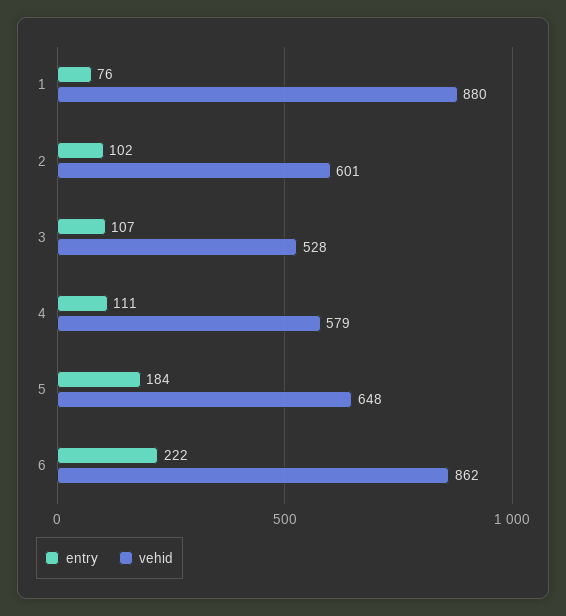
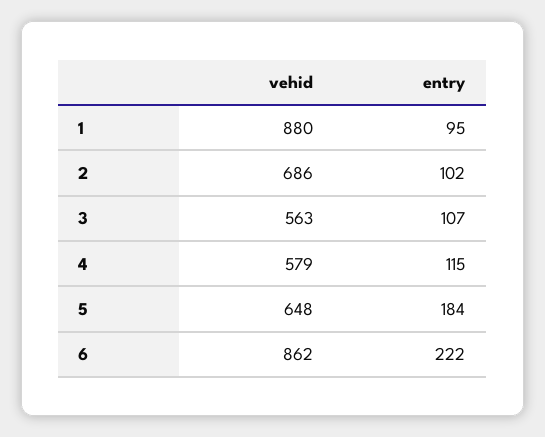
  {
    "entry": {
-     "1": 76,
+     "1": 95,
      "2": 102,
      "3": 107,
-     "4": 111,
+     "4": 115,
      "5": 184,
      "6": 222
    },
    "vehid": {
      "1": 880,
-     "2": 601,
+     "2": 686,
-     "3": 528,
+     "3": 563,
      "4": 579,
      "5": 648,
      "6": 862
    }
  }

